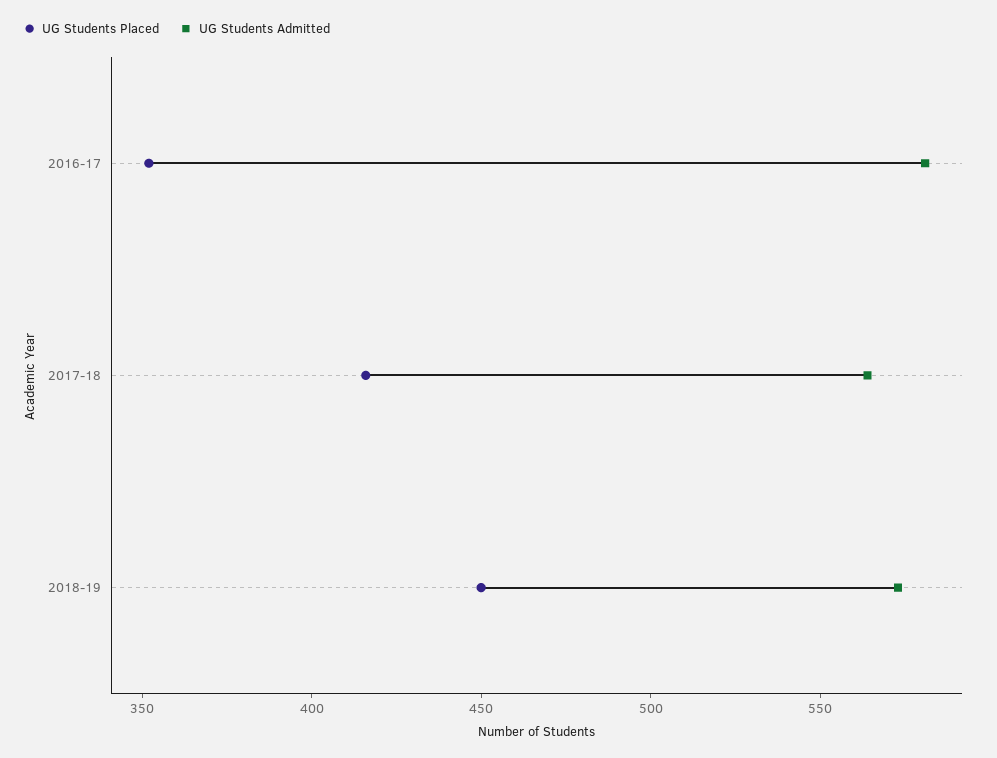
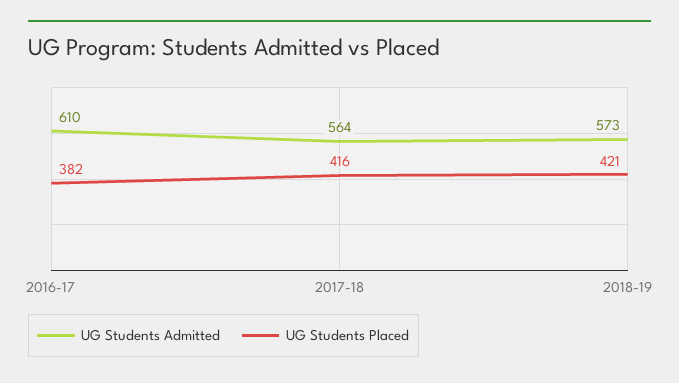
  {
    "UG Students Placed": {
-     "2016-17": 350,
+     "2016-17": 382,
      "2017-18": 416,
-     "2018-19": 450
+     "2018-19": 421
    },
    "UG Students Admitted": {
-     "2016-17": 580,
+     "2016-17": 610,
      "2017-18": 564,
      "2018-19": 573
    }
  }

